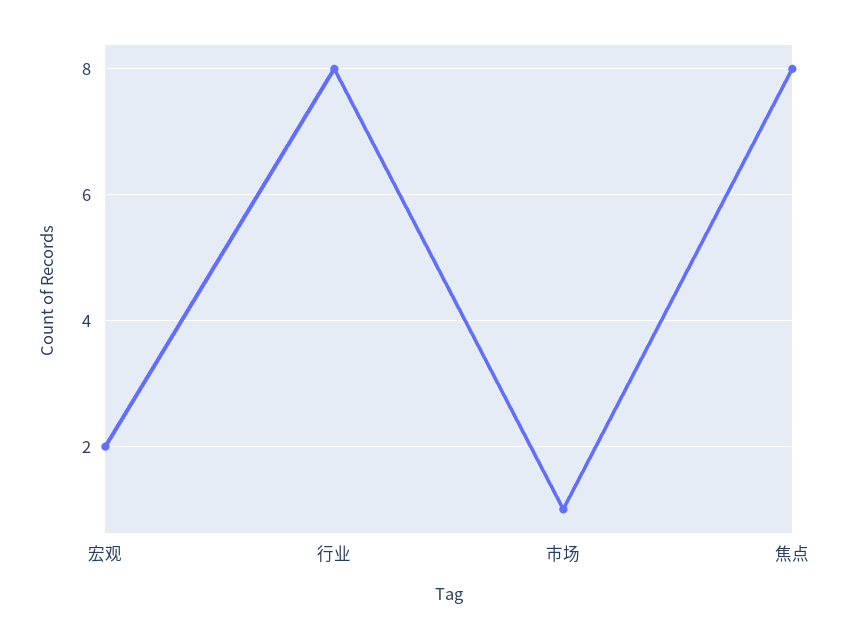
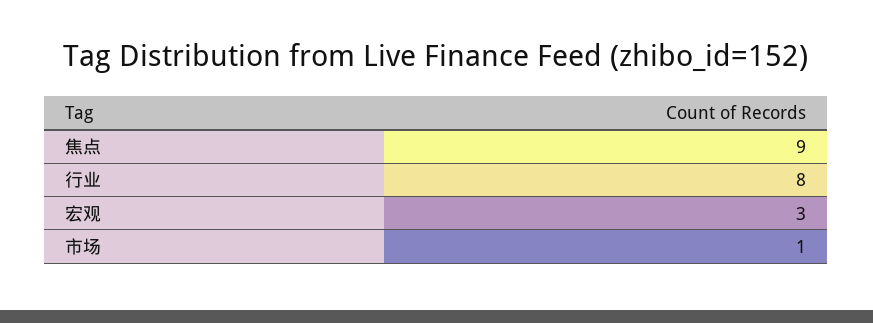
  {
-   "宏观": 2,
+   "宏观": 3,
    "行业": 8,
    "市场": 1,
-   "焦点": 8
+   "焦点": 9
  }

